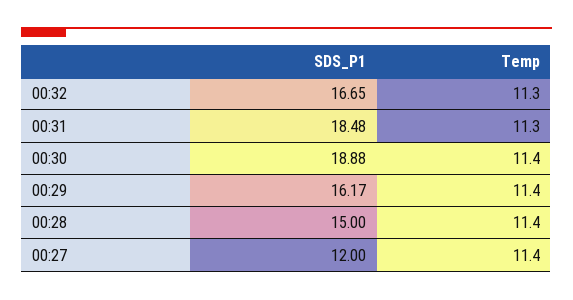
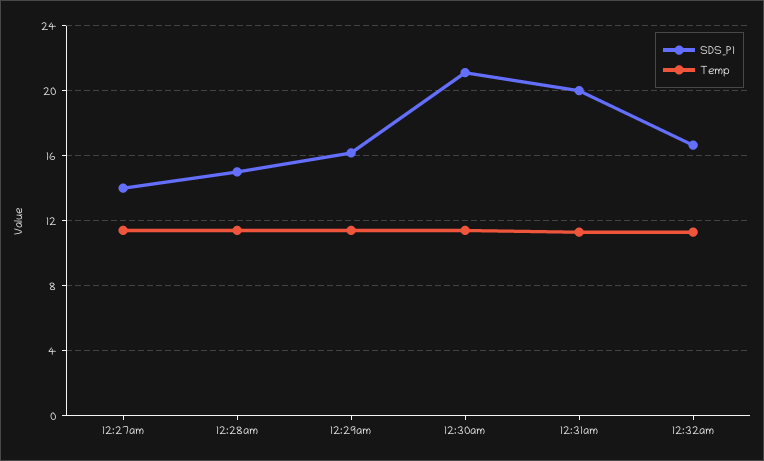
  {
    "SDS_P1": {
      "00:32": 16.65,
-     "00:31": 18.48,
+     "00:31": 20,
-     "00:30": 18.88,
+     "00:30": 21,
      "00:29": 16.17,
      "00:28": 15,
-     "00:27": 12
+     "00:27": 14
    },
    "Temp": {
      "00:32": 11.3,
      "00:31": 11.3,
      "00:30": 11.4,
      "00:29": 11.4,
      "00:28": 11.4,
      "00:27": 11.4
    }
  }

